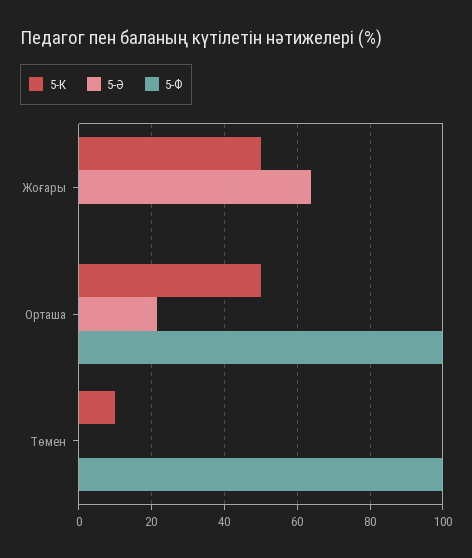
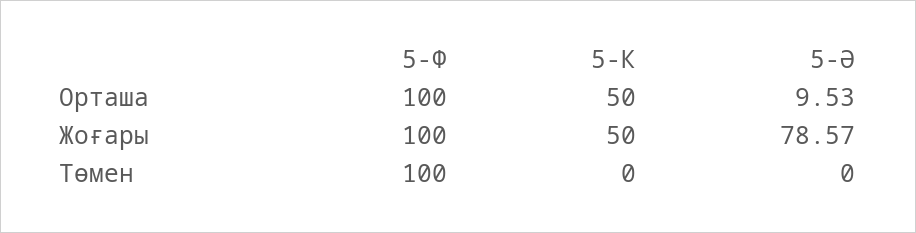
  {
    "5-К": {
      "Жоғары": 50,
      "Орташа": 50,
-     "Төмен": 10
+     "Төмен": 0
    },
    "5-Ә": {
-     "Жоғары": 64,
+     "Жоғары": 78.57,
-     "Орташа": 22,
+     "Орташа": 9.53,
      "Төмен": 0
    },
    "5-Ф": {
-     "Жоғары": 0,
+     "Жоғары": 100,
      "Орташа": 100,
      "Төмен": 100
    }
  }

